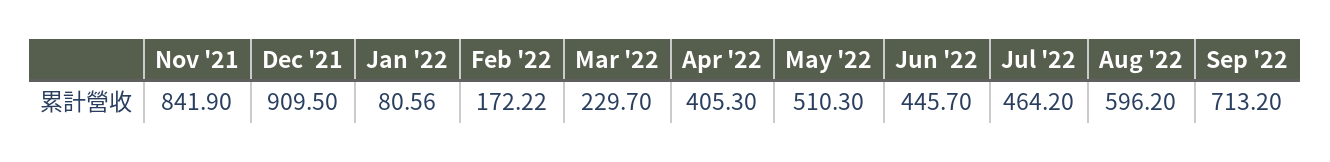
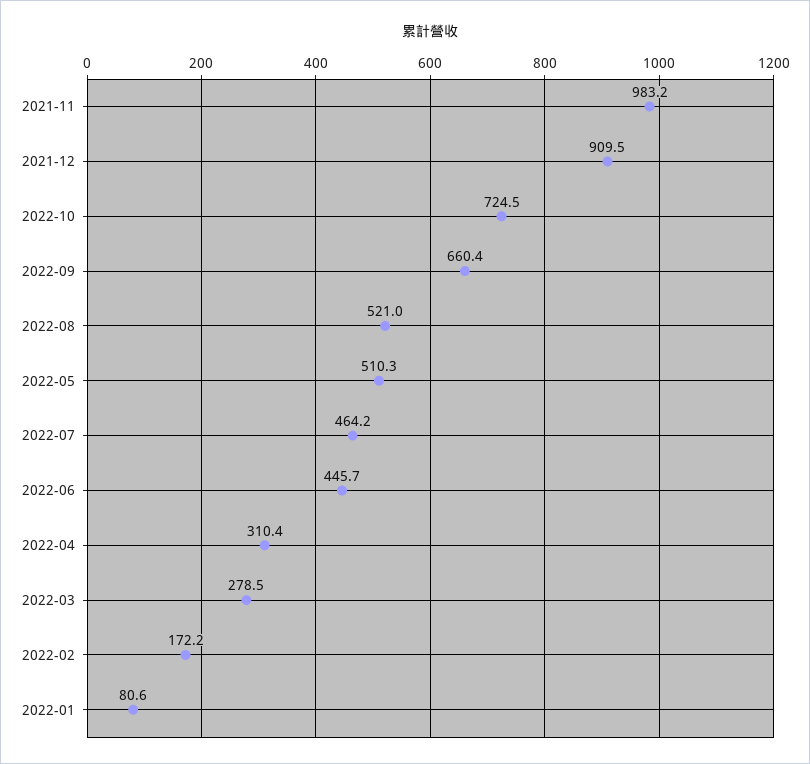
  {
-   "Nov '21": 841.9,
+   "Nov '21": 983.2,
    "Dec '21": 909.5,
    "Jan '22": 80.56,
    "Feb '22": 172.22,
-   "Mar '22": 229.7,
+   "Mar '22": 278.5,
-   "Apr '22": 405.3,
+   "Apr '22": 310.4,
    "May '22": 510.3,
    "Jun '22": 445.7,
    "Jul '22": 464.2,
-   "Aug '22": 596.2,
+   "Aug '22": 521,
-   "Sep '22": 713.2
+   "Sep '22": 660.4,
+   "2022-10": 724.5
  }

